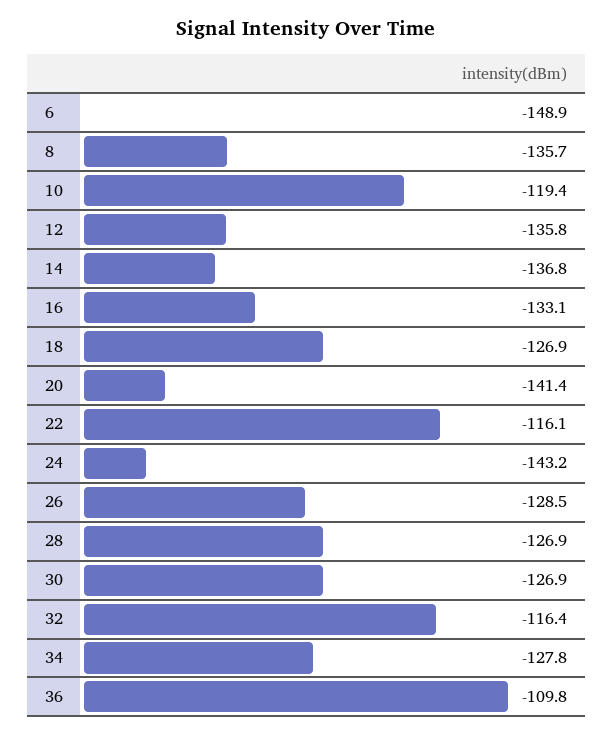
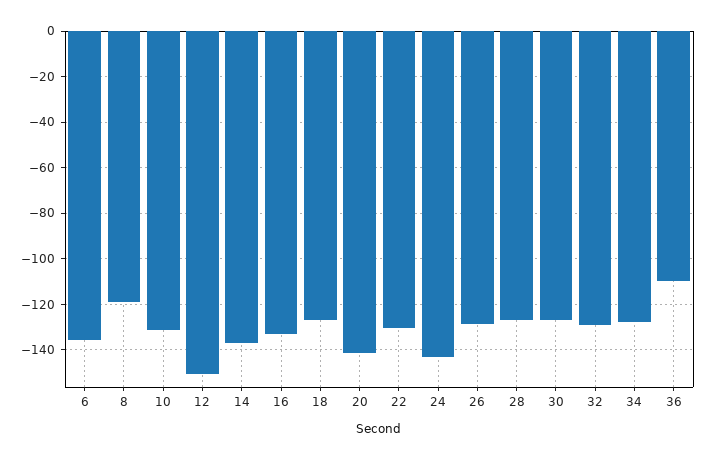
  {
-   "6": -148.9,
+   "6": -135,
-   "8": -135.7,
+   "8": -120,
-   "10": -119.4,
+   "10": -130,
-   "12": -135.8,
+   "12": -150,
    "14": -136.8,
    "16": -133.1,
    "18": -126.9,
    "20": -141.4,
-   "22": -116.1,
+   "22": -130,
    "24": -143.2,
    "26": -128.5,
    "28": -126.9,
    "30": -126.9,
-   "32": -116.4,
+   "32": -130,
    "34": -127.8,
    "36": -109.8
  }

